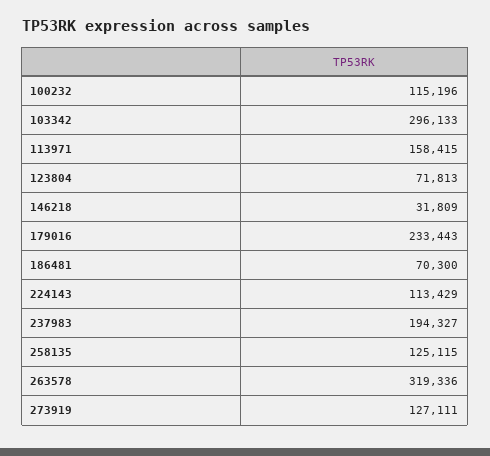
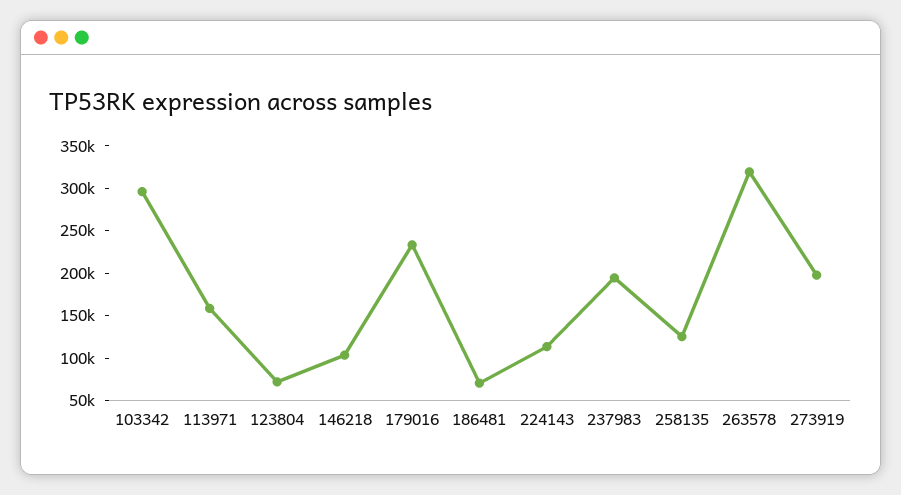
  {
-   "100232": 115196,
    "103342": 296133,
    "113971": 158415,
    "123804": 71813,
-   "146218": 31809,
+   "146218": 100000,
    "179016": 233443,
    "186481": 70300,
    "224143": 113429,
    "237983": 194327,
    "258135": 125115,
    "263578": 319336,
-   "273919": 127111
+   "273919": 200000
  }

